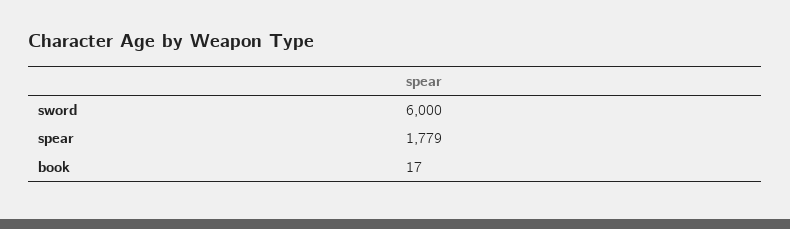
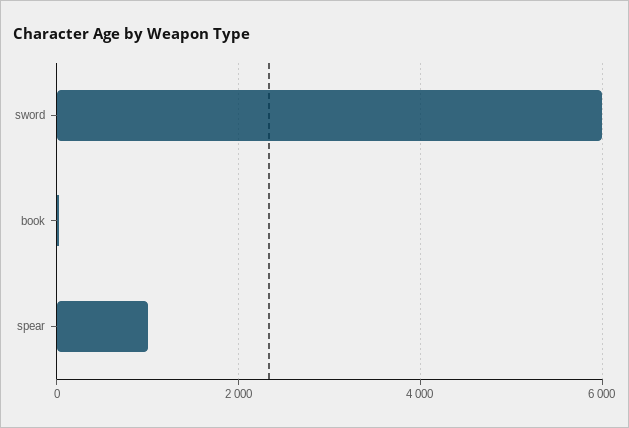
  {
    "sword": 6000,
-   "spear": 1779,
+   "spear": 1000,
    "book": 17
  }

